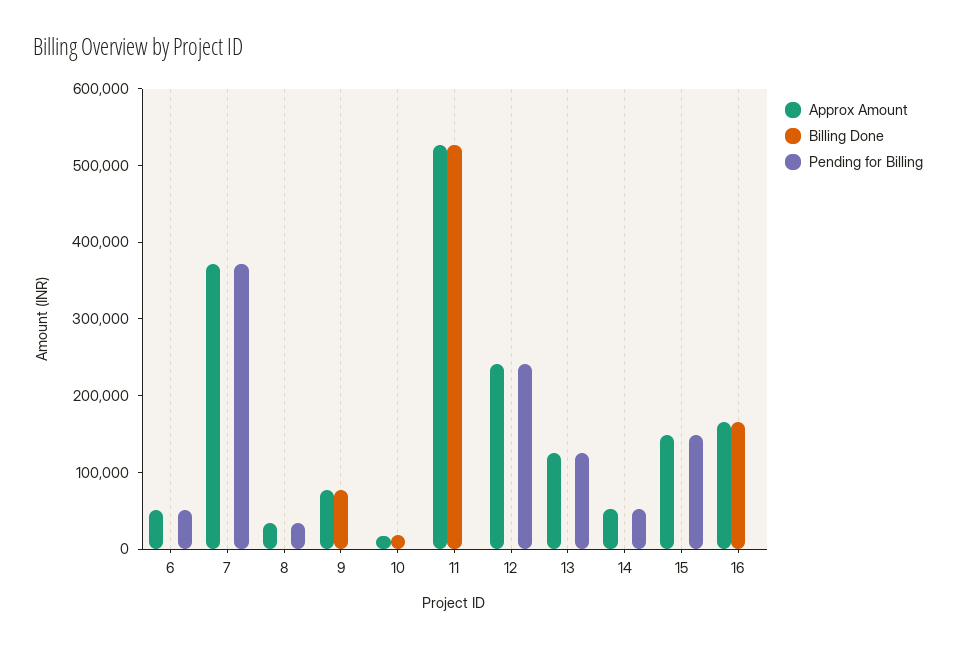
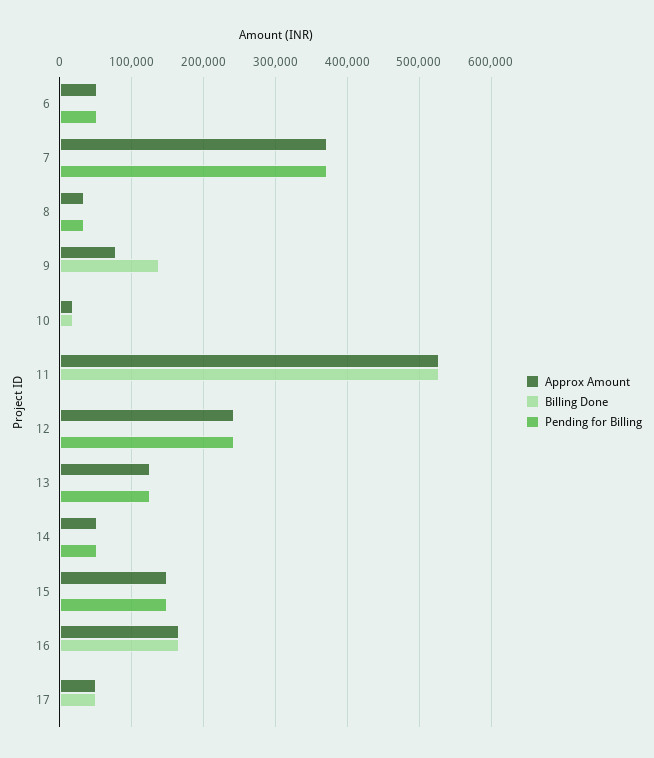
  {
    "Approx Amount": {
      "6": 50000,
      "7": 370000,
      "8": 30000,
      "9": 80000,
      "10": 20000,
      "11": 530000,
      "12": 240000,
      "13": 120000,
      "14": 50000,
      "15": 150000,
-     "16": 170000
+     "16": 170000,
+     "17": 50000
    },
    "Billing Done": {
      "6": 0,
      "7": 0,
      "8": 0,
-     "9": 80000,
+     "9": 140000,
      "10": 20000,
      "11": 530000,
      "12": 0,
      "13": 0,
      "14": 0,
      "15": 0,
-     "16": 170000
+     "16": 170000,
+     "17": 50000
    },
    "Pending for Billing": {
      "6": 50000,
      "7": 370000,
      "8": 30000,
      "9": 0,
      "10": 0,
      "11": 0,
      "12": 240000,
      "13": 120000,
      "14": 50000,
      "15": 150000,
-     "16": 0
+     "16": 0,
+     "17": 0
    }
  }

